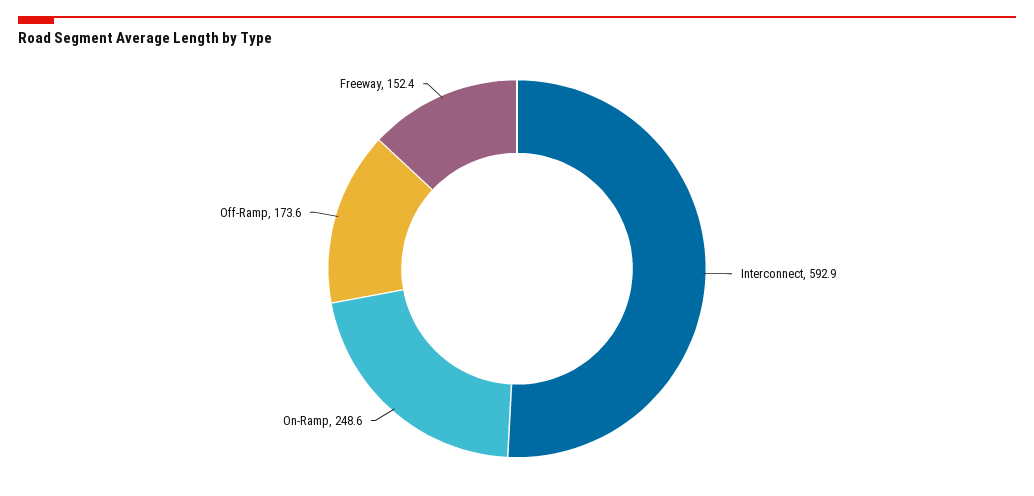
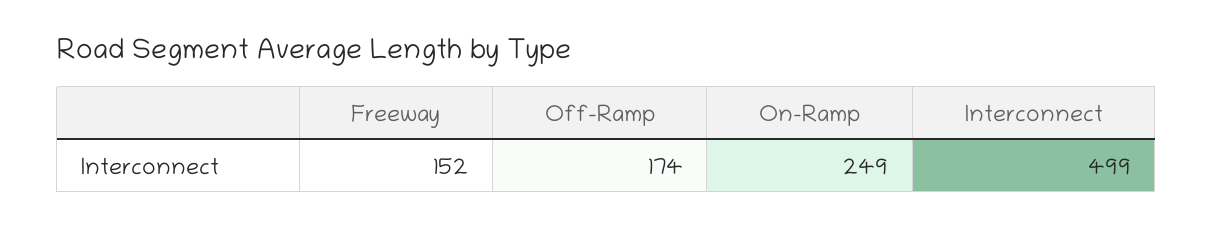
  {
-   "Interconnect": 592.9,
+   "Interconnect": 499,
    "On-Ramp": 248.6,
    "Off-Ramp": 173.6,
    "Freeway": 152.4
  }

